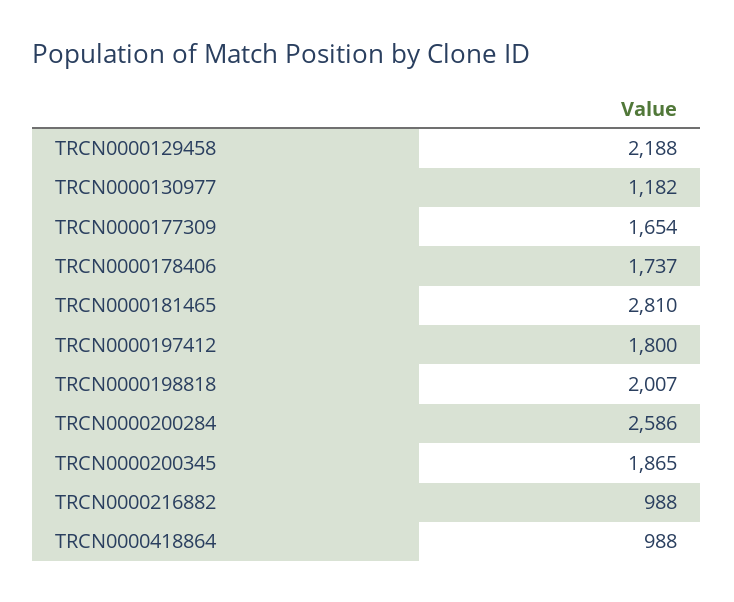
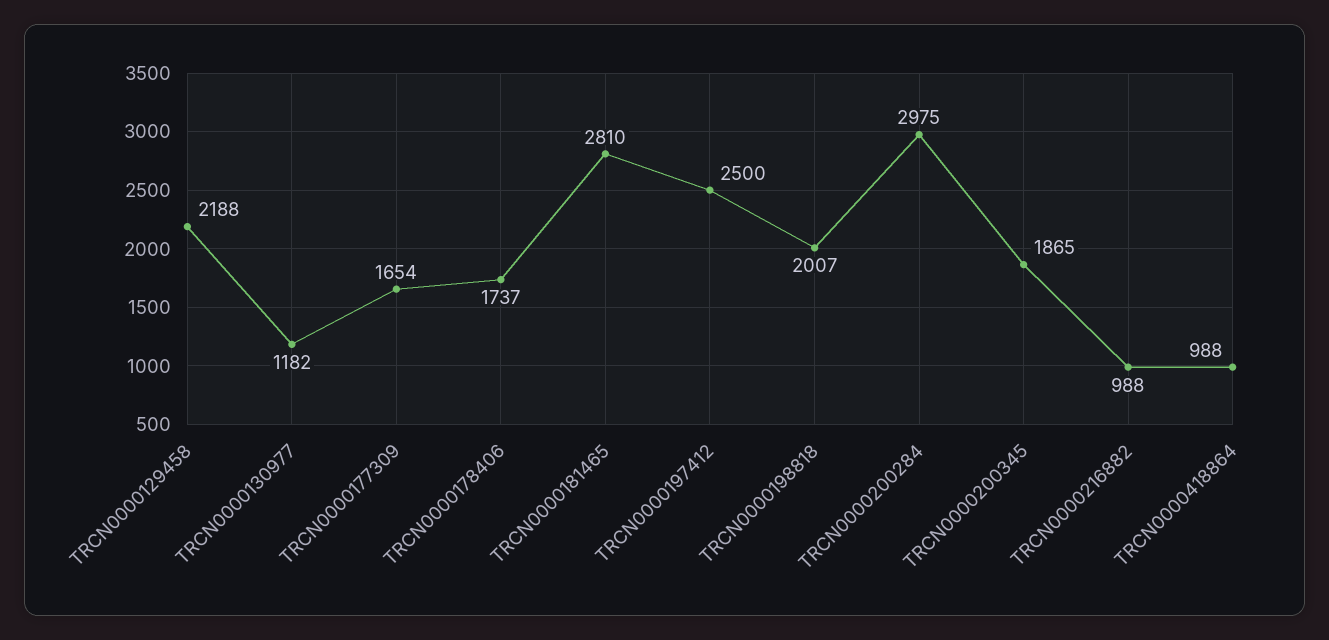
  {
    "TRCN0000129458": 2188,
    "TRCN0000130977": 1182,
    "TRCN0000177309": 1654,
    "TRCN0000178406": 1737,
    "TRCN0000181465": 2810,
-   "TRCN0000197412": 1800,
+   "TRCN0000197412": 2500,
    "TRCN0000198818": 2007,
-   "TRCN0000200284": 2586,
+   "TRCN0000200284": 2975,
    "TRCN0000200345": 1865,
    "TRCN0000216882": 988,
    "TRCN0000418864": 988
  }

